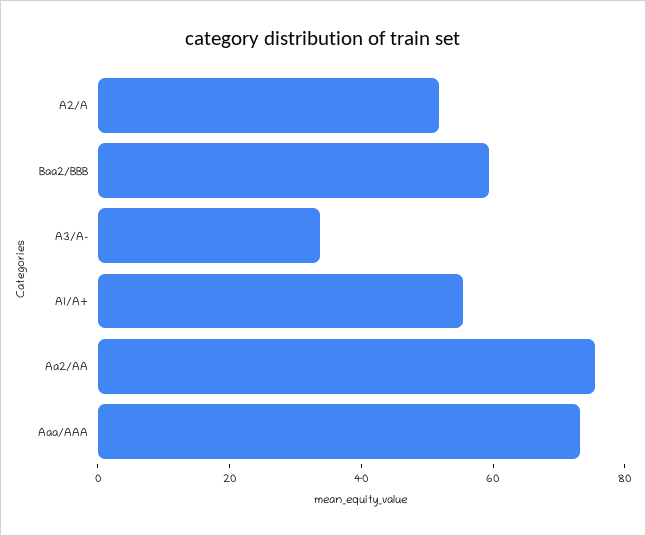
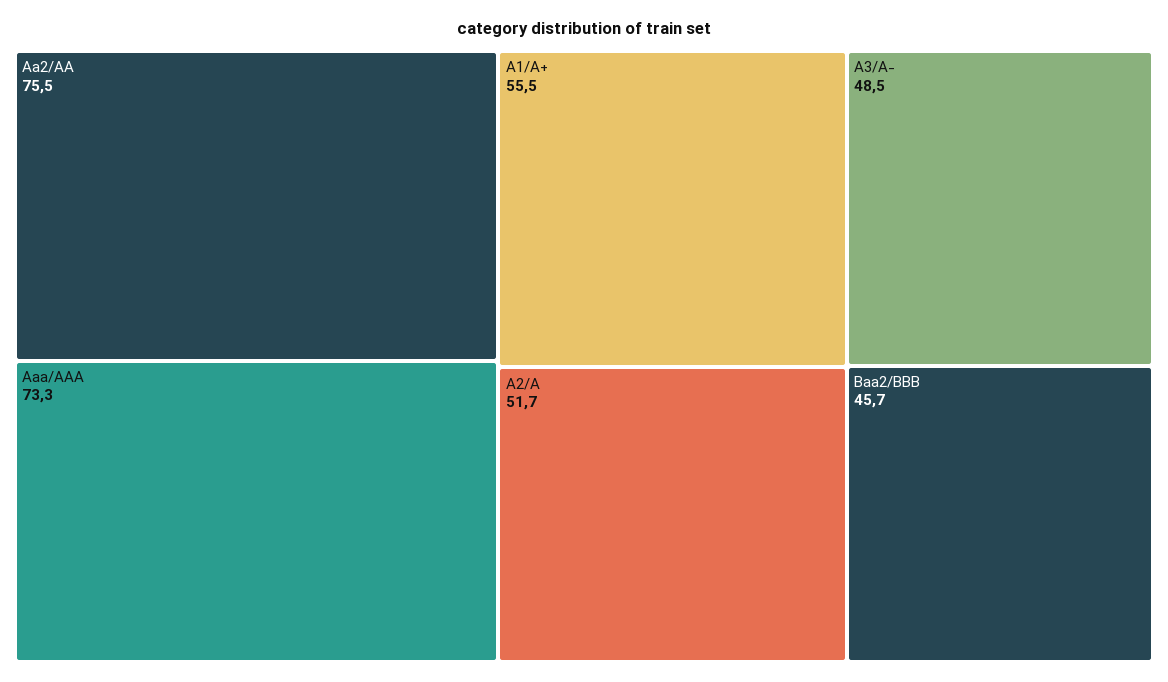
  {
    "A2/A": 51.7,
-   "Baa2/BBB": 60,
+   "Baa2/BBB": 45.7,
-   "A3/A-": 35,
+   "A3/A-": 48.5,
    "A1/A+": 55.5,
    "Aa2/AA": 75.5,
    "Aaa/AAA": 73.3
  }

